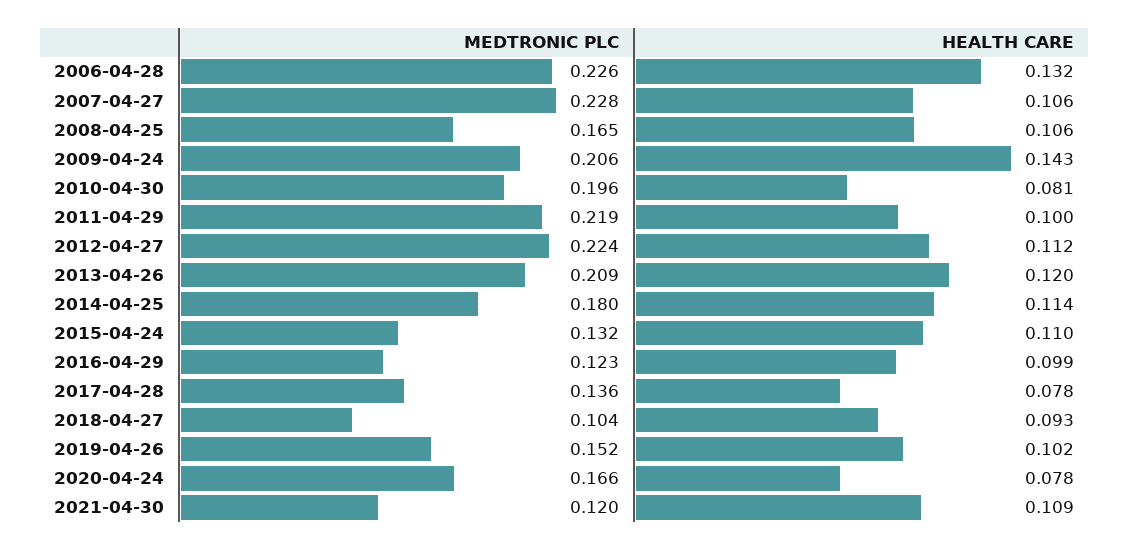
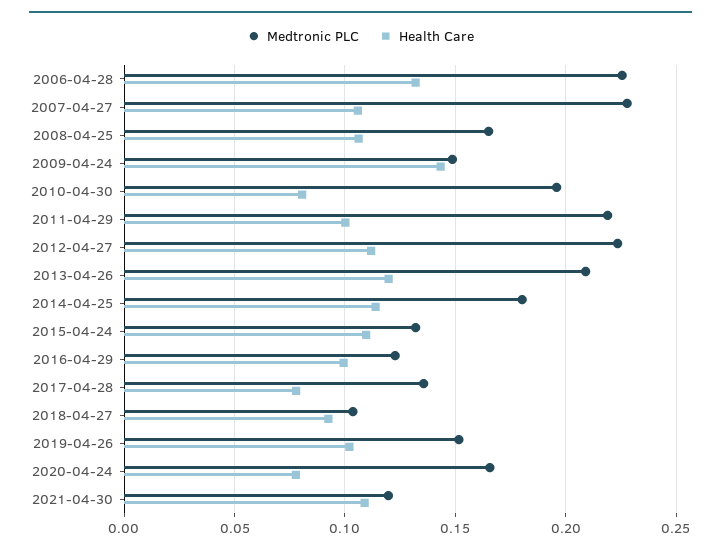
  {
    "MEDTRONIC PLC": {
      "2006-04-28": 0.226,
      "2007-04-27": 0.228,
      "2008-04-25": 0.165,
-     "2009-04-24": 0.206,
+     "2009-04-24": 0.15,
      "2010-04-30": 0.196,
      "2011-04-29": 0.219,
      "2012-04-27": 0.224,
      "2013-04-26": 0.209,
      "2014-04-25": 0.18,
      "2015-04-24": 0.132,
      "2016-04-29": 0.123,
      "2017-04-28": 0.136,
      "2018-04-27": 0.104,
      "2019-04-26": 0.152,
      "2020-04-24": 0.166,
      "2021-04-30": 0.12
    },
    "HEALTH CARE": {
      "2006-04-28": 0.132,
      "2007-04-27": 0.106,
      "2008-04-25": 0.106,
      "2009-04-24": 0.143,
      "2010-04-30": 0.081,
      "2011-04-29": 0.1,
      "2012-04-27": 0.112,
      "2013-04-26": 0.12,
      "2014-04-25": 0.114,
      "2015-04-24": 0.11,
      "2016-04-29": 0.099,
      "2017-04-28": 0.078,
      "2018-04-27": 0.093,
      "2019-04-26": 0.102,
      "2020-04-24": 0.078,
      "2021-04-30": 0.109
    }
  }

